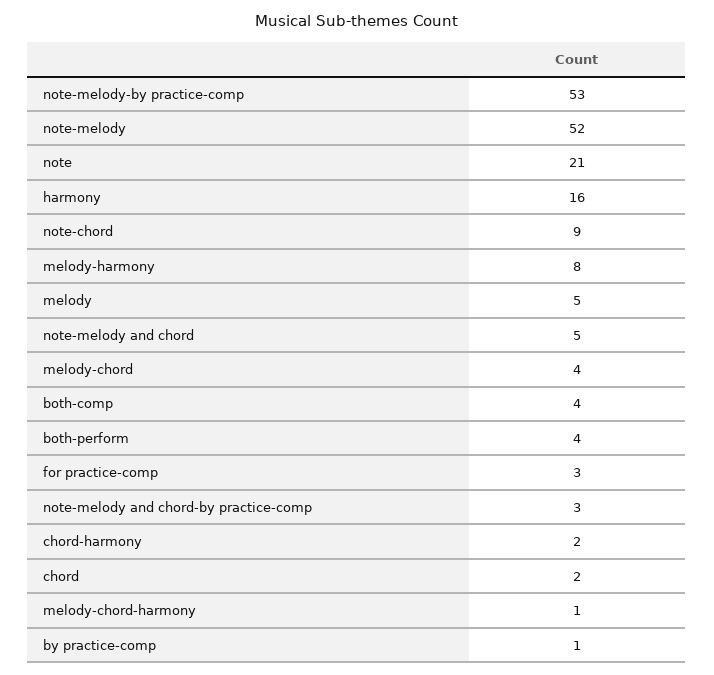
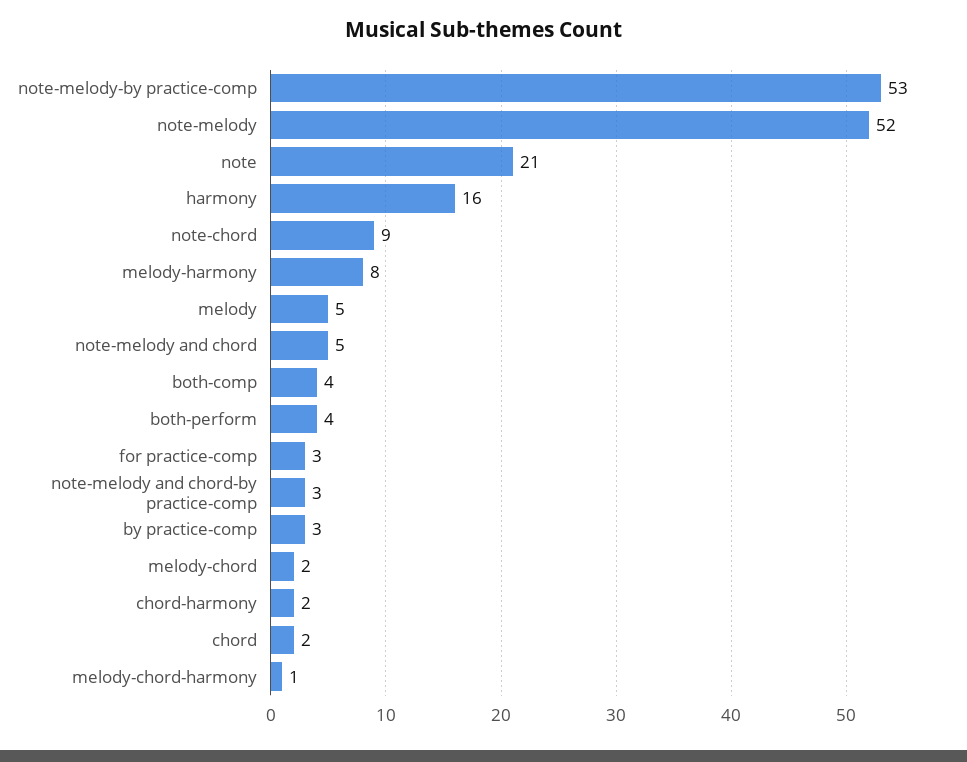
  {
    "note-melody-by practice-comp": 53,
    "note-melody": 52,
    "note": 21,
    "harmony": 16,
    "note-chord": 9,
    "melody-harmony": 8,
    "melody": 5,
    "note-melody and chord": 5,
-   "melody-chord": 4,
+   "melody-chord": 2,
    "both-comp": 4,
    "both-perform": 4,
    "for practice-comp": 3,
    "note-melody and chord-by practice-comp": 3,
    "chord-harmony": 2,
    "chord": 2,
    "melody-chord-harmony": 1,
-   "by practice-comp": 1
+   "by practice-comp": 3
  }

